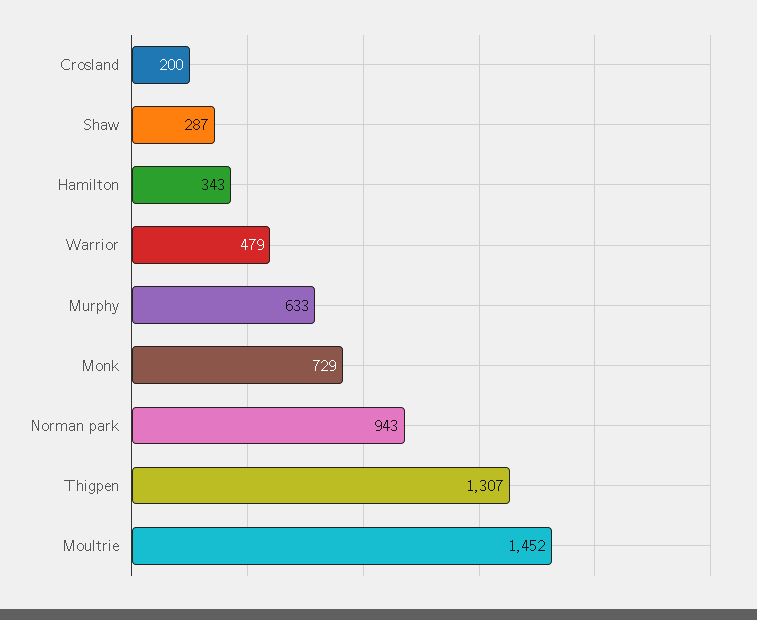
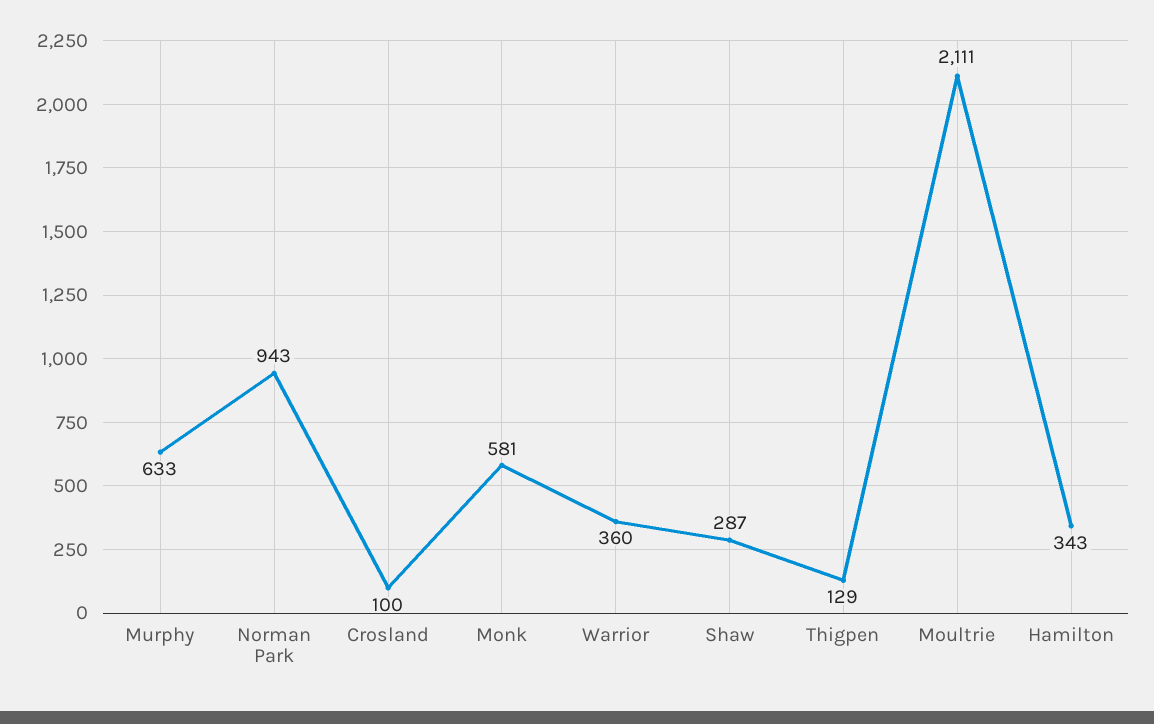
  {
-   "Crosland": 200,
+   "Crosland": 100,
    "Shaw": 287,
    "Hamilton": 343,
-   "Warrior": 479,
+   "Warrior": 360,
    "Murphy": 633,
-   "Monk": 729,
+   "Monk": 581,
    "Norman park": 943,
-   "Thigpen": 1307,
+   "Thigpen": 129,
-   "Moultrie": 1452
+   "Moultrie": 2111
  }

